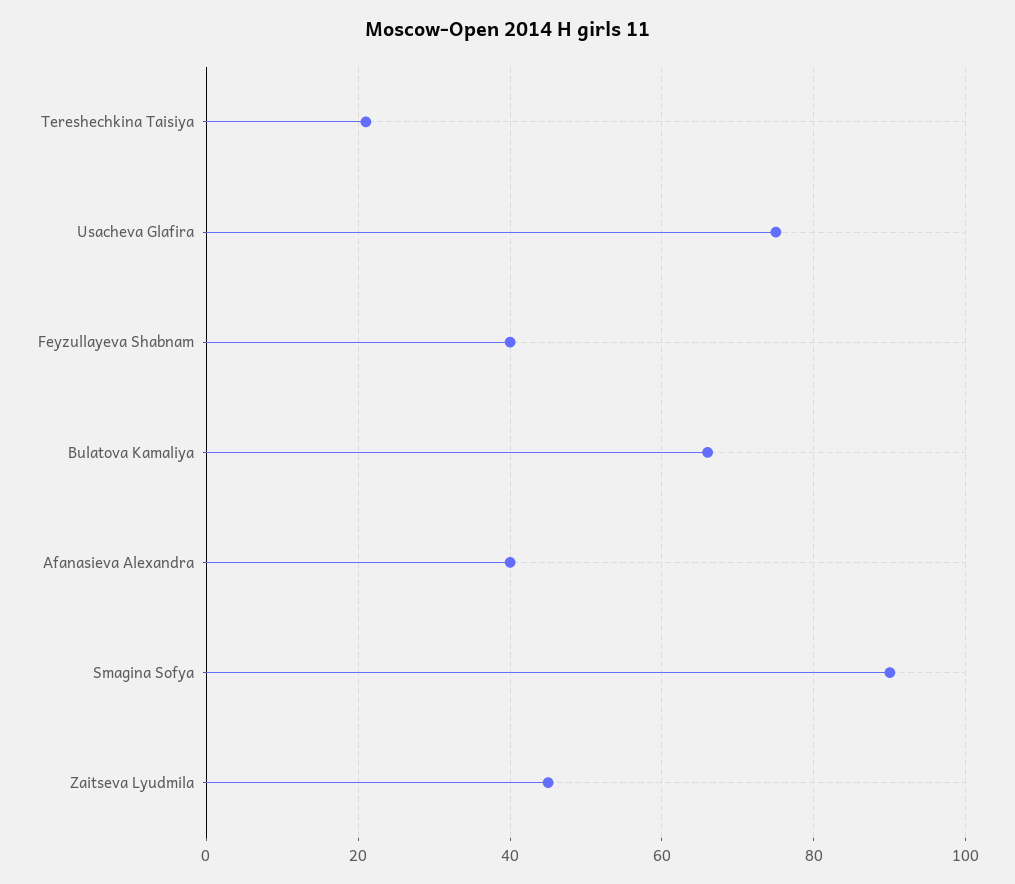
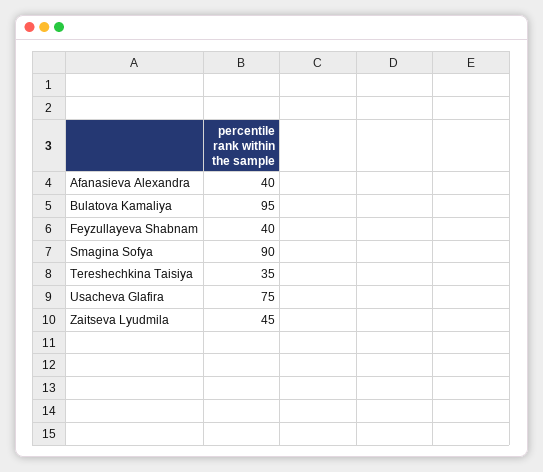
  {
-   "Tereshechkina Taisiya": 20,
+   "Tereshechkina Taisiya": 35,
    "Usacheva Glafira": 75,
    "Feyzullayeva Shabnam": 40,
-   "Bulatova Kamaliya": 65,
+   "Bulatova Kamaliya": 95,
    "Afanasieva Alexandra": 40,
    "Smagina Sofya": 90,
    "Zaitseva Lyudmila": 45
  }

